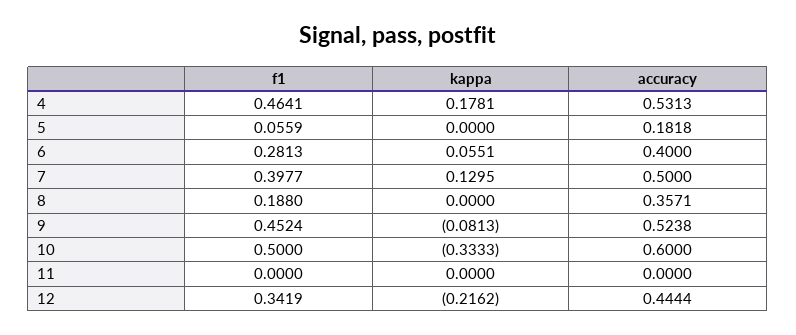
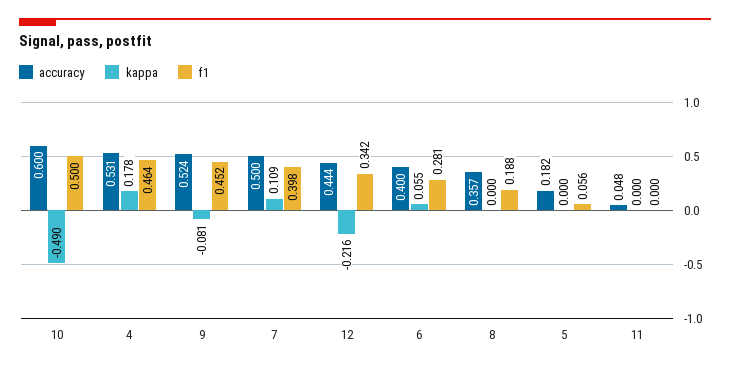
  {
    "f1": {
      "4": 0.4641,
      "5": 0.0559,
      "6": 0.2813,
      "7": 0.3977,
      "8": 0.188,
      "9": 0.4524,
      "10": 0.5,
      "11": 0,
      "12": 0.3419
    },
    "kappa": {
      "4": 0.1781,
      "5": 0,
      "6": 0.0551,
-     "7": 0.1295,
+     "7": 0.109,
      "8": 0,
      "9": -0.0813,
-     "10": -0.3333,
+     "10": -0.49,
      "11": 0,
      "12": -0.2162
    },
    "accuracy": {
      "4": 0.5313,
      "5": 0.1818,
      "6": 0.4,
      "7": 0.5,
      "8": 0.3571,
      "9": 0.5238,
      "10": 0.6,
-     "11": 0,
+     "11": 0.048,
      "12": 0.4444
    }
  }

